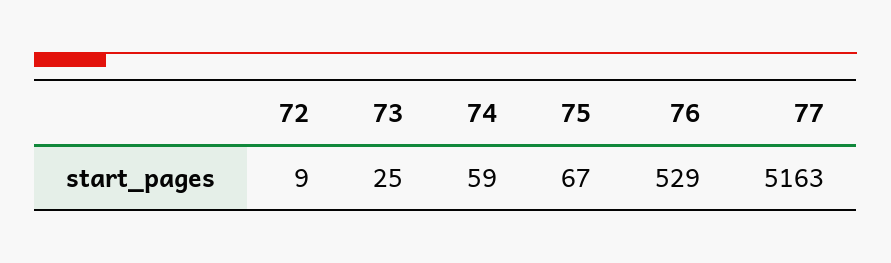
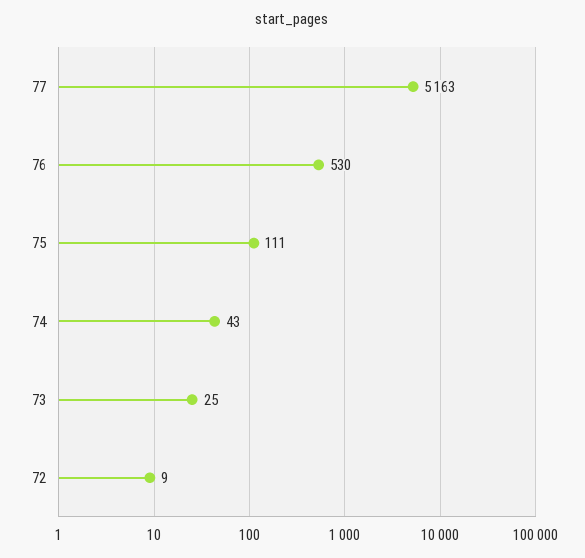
  {
    "72": 9,
    "73": 25,
-   "74": 59,
+   "74": 43,
-   "75": 67,
+   "75": 111,
-   "76": 529,
+   "76": 530,
    "77": 5163
  }

